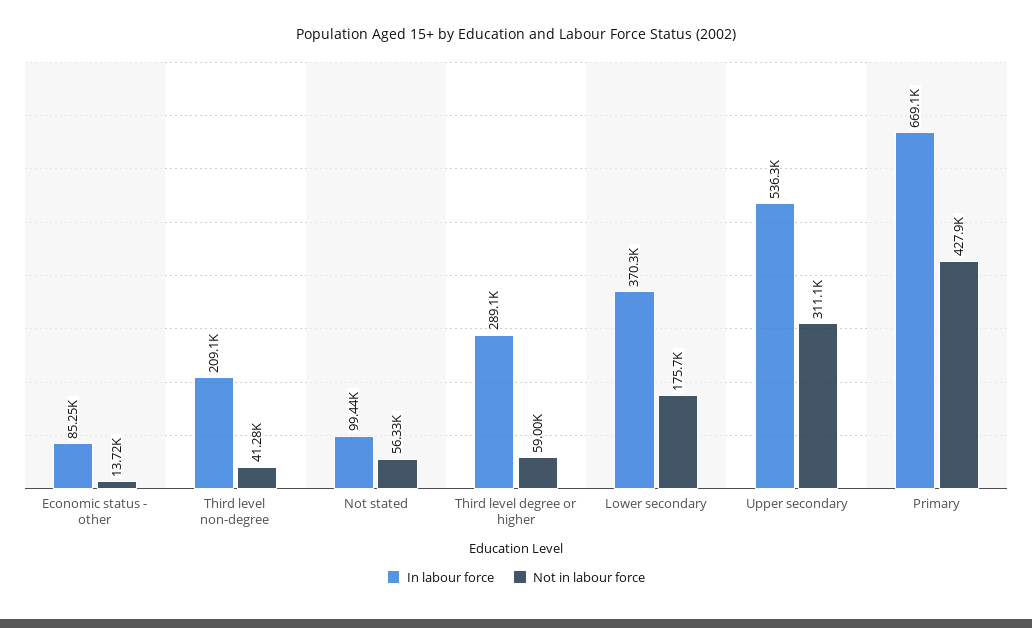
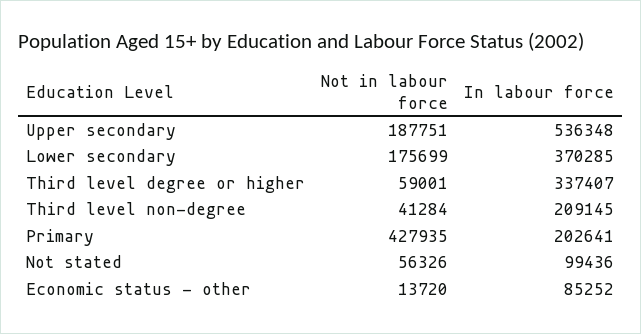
  {
    "In labour force": {
      "Economic status - other": 85252,
      "Third level non-degree": 209145,
      "Not stated": 99436,
-     "Third level degree or higher": 289100,
+     "Third level degree or higher": 337407,
      "Lower secondary": 370285,
      "Upper secondary": 536348,
-     "Primary": 669100
+     "Primary": 202641
    },
    "Not in labour force": {
      "Economic status - other": 13720,
      "Third level non-degree": 41284,
      "Not stated": 56326,
      "Third level degree or higher": 59001,
      "Lower secondary": 175699,
-     "Upper secondary": 311100,
+     "Upper secondary": 187751,
      "Primary": 427935
    }
  }

